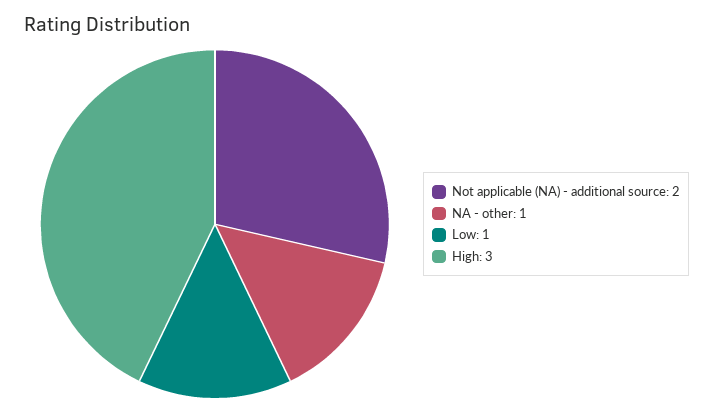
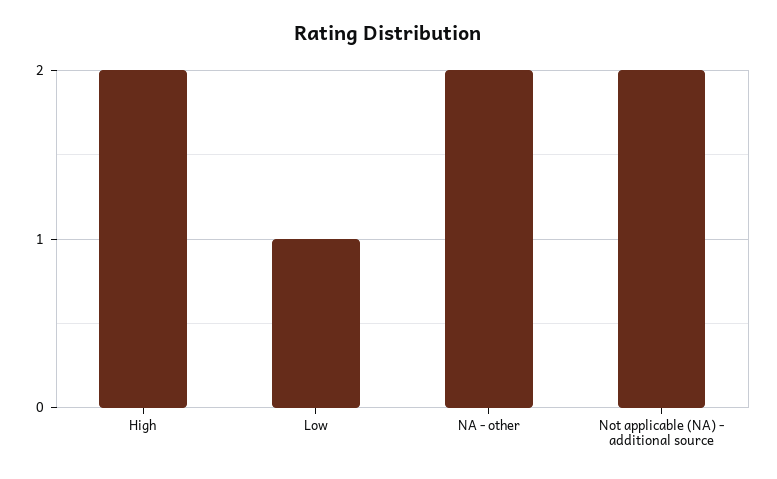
  {
    "Not applicable (NA) - additional source": 2,
-   "NA - other": 1,
+   "NA - other": 2,
    "Low": 1,
-   "High": 3
+   "High": 2
  }

